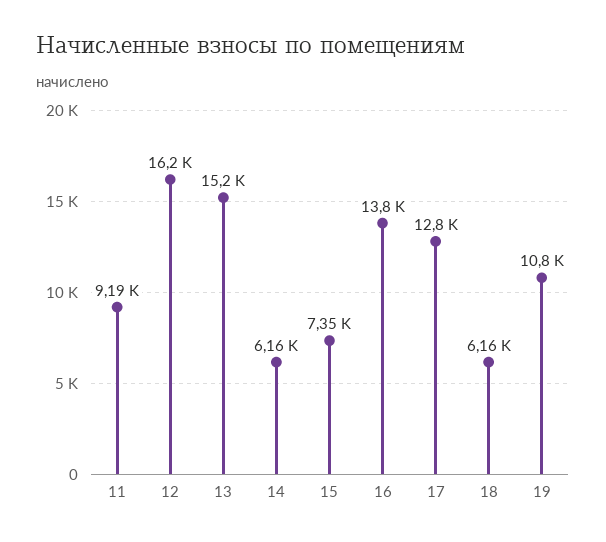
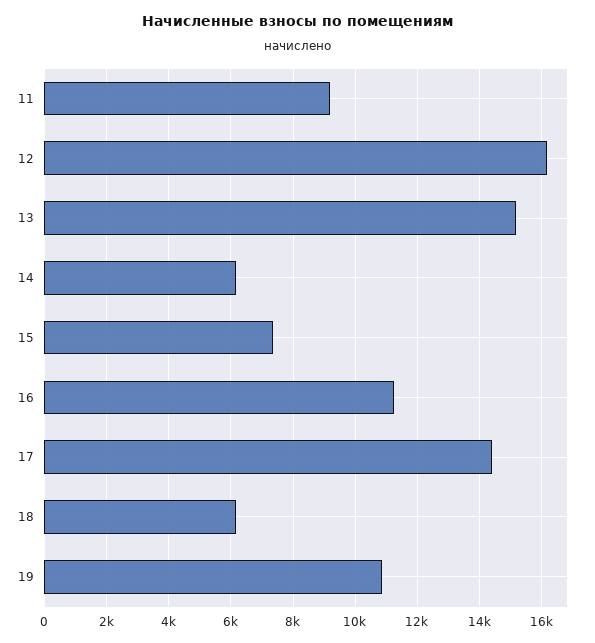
  {
    "11": 9190,
    "12": 16200,
    "13": 15200,
    "14": 6160,
    "15": 7350,
-   "16": 13800,
+   "16": 11200,
-   "17": 12800,
+   "17": 14400,
    "18": 6160,
    "19": 10800
  }

